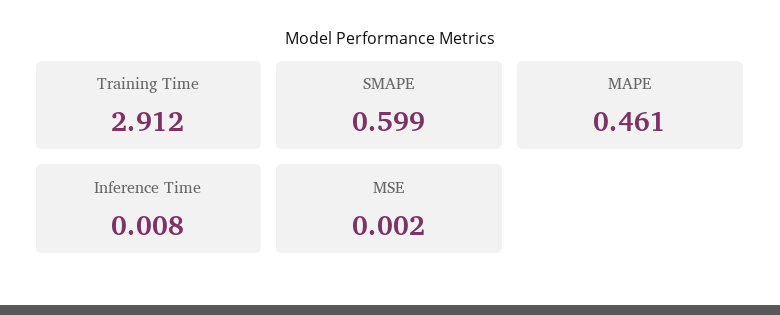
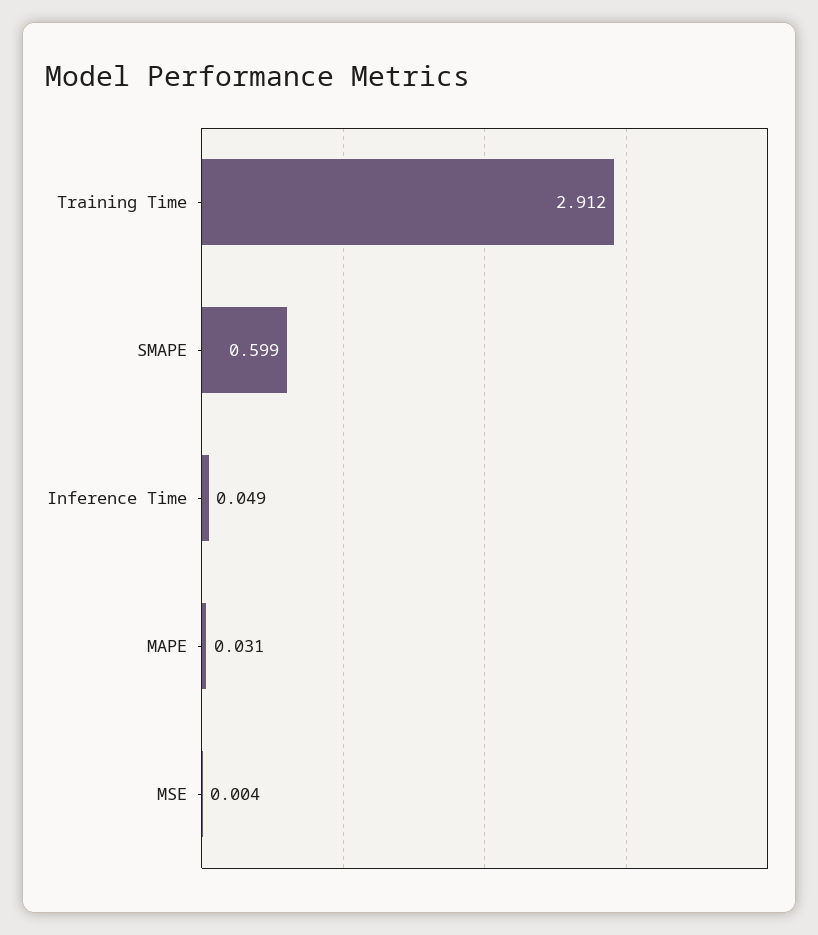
  {
    "Training Time": 2.912,
    "SMAPE": 0.599,
-   "MAPE": 0.461,
+   "MAPE": 0.031,
-   "Inference Time": 0.008,
+   "Inference Time": 0.049,
-   "MSE": 0.002
+   "MSE": 0.004
  }

